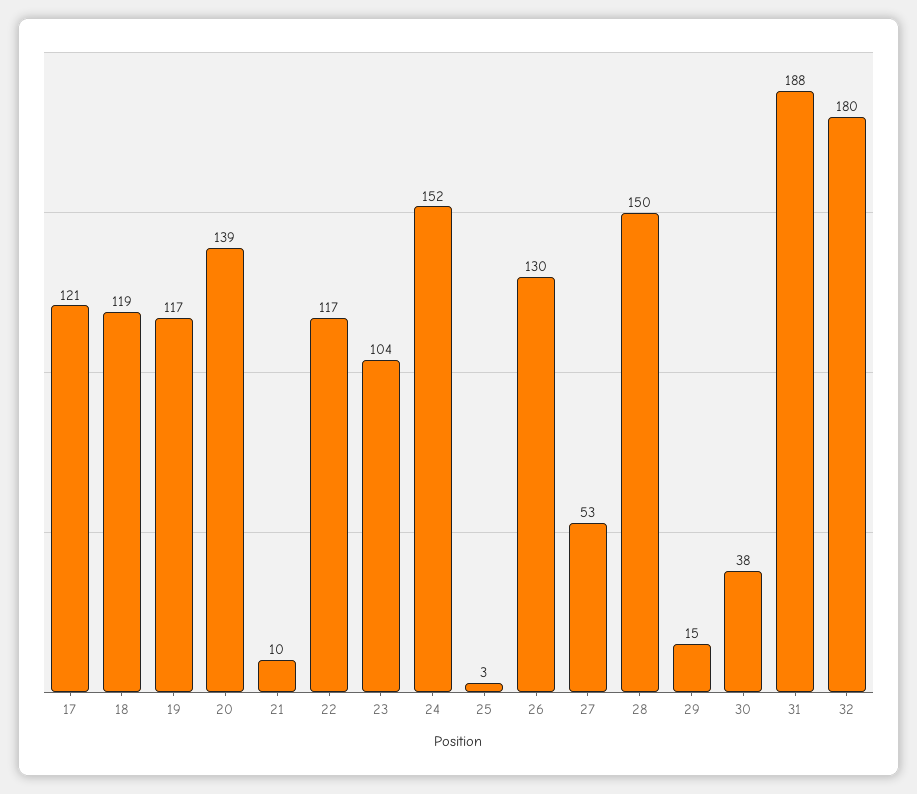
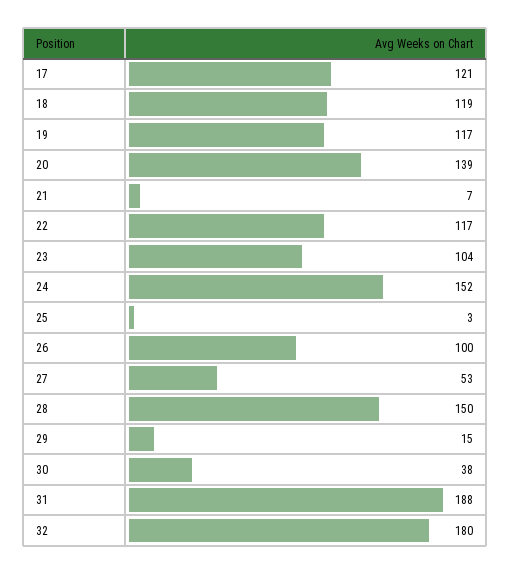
  {
    "17": 121,
    "18": 119,
    "19": 117,
    "20": 139,
-   "21": 10,
+   "21": 7,
    "22": 117,
    "23": 104,
    "24": 152,
    "25": 3,
-   "26": 130,
+   "26": 100,
    "27": 53,
    "28": 150,
    "29": 15,
    "30": 38,
    "31": 188,
    "32": 180
  }

